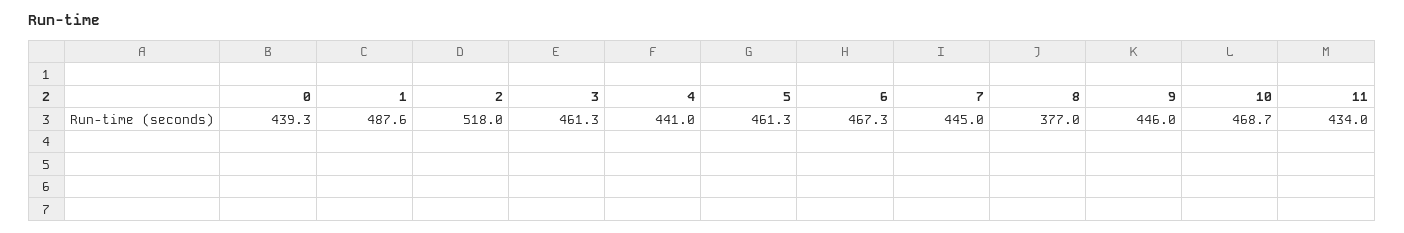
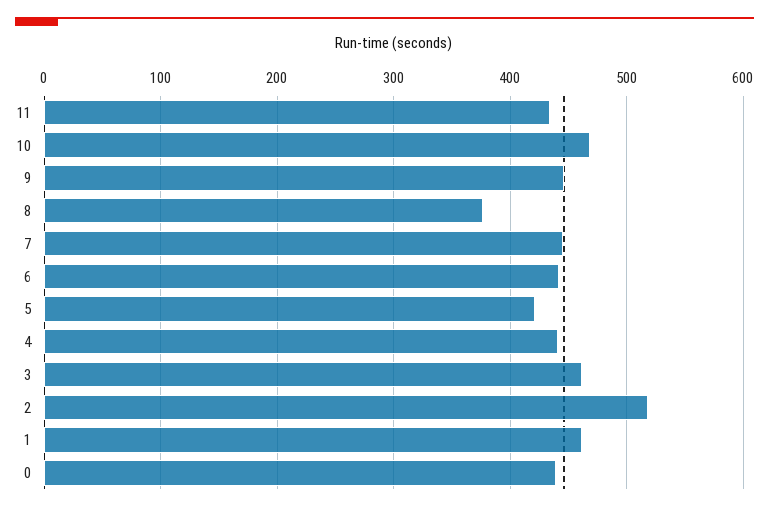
  {
    "0": 439.3,
-   "1": 487.6,
+   "1": 460,
    "2": 518,
    "3": 461.3,
    "4": 441,
-   "5": 461.3,
+   "5": 420,
-   "6": 467.3,
+   "6": 440,
    "7": 445,
    "8": 377,
    "9": 446,
    "10": 468.7,
    "11": 434
  }

